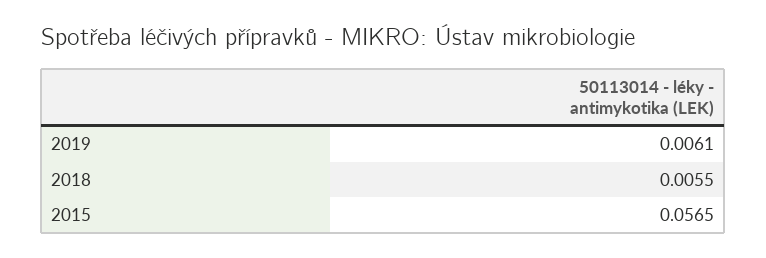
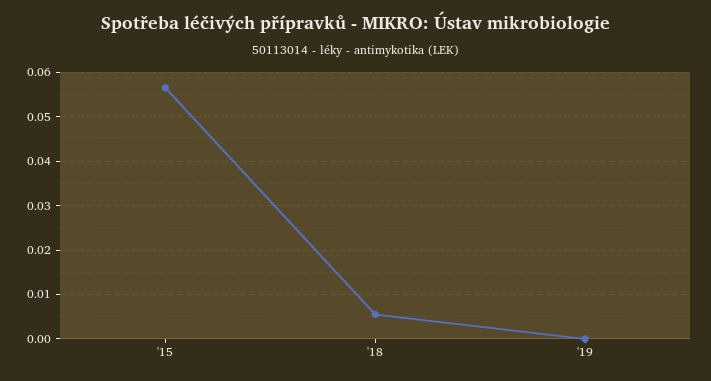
  {
-   "2019": 0.0061,
+   "2019": 0,
    "2018": 0.0055,
    "2015": 0.0565
  }

